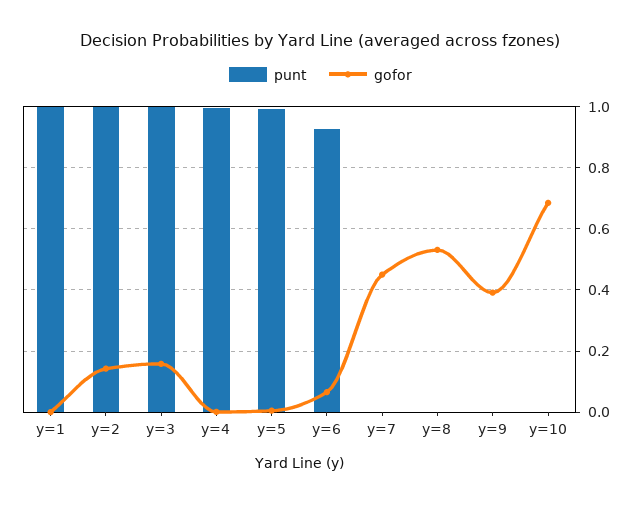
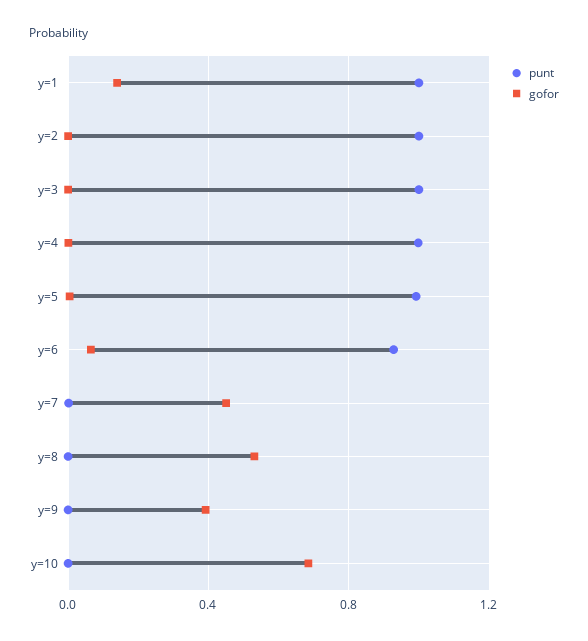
  {
    "punt": {
      "y=1": 1,
      "y=2": 1,
      "y=3": 1,
      "y=4": 1,
      "y=5": 1,
      "y=6": 0.92,
      "y=7": 0,
      "y=8": 0,
      "y=9": 0,
      "y=10": 0
    },
    "gofor": {
-     "y=1": 0,
+     "y=1": 0.15,
-     "y=2": 0.14,
+     "y=2": 0,
-     "y=3": 0.16,
+     "y=3": 0,
      "y=4": 0,
      "y=5": 0,
      "y=6": 0.06,
      "y=7": 0.46,
      "y=8": 0.54,
      "y=9": 0.4,
      "y=10": 0.68
    }
  }

